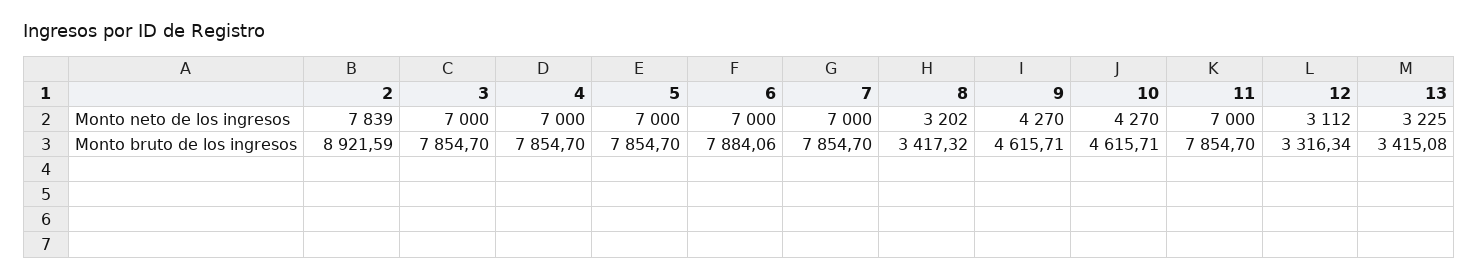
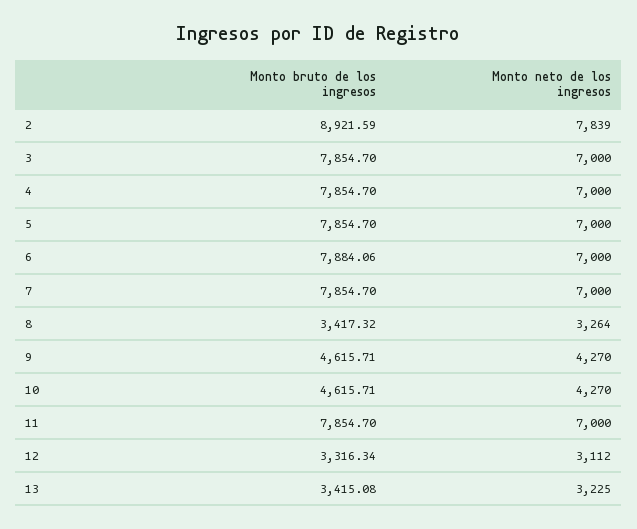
  {
    "2": {
      "Monto neto de los ingresos": 7839,
      "Monto bruto de los ingresos": 8921.59
    },
    "3": {
      "Monto neto de los ingresos": 7000,
      "Monto bruto de los ingresos": 7854.7
    },
    "4": {
      "Monto neto de los ingresos": 7000,
      "Monto bruto de los ingresos": 7854.7
    },
    "5": {
      "Monto neto de los ingresos": 7000,
      "Monto bruto de los ingresos": 7854.7
    },
    "6": {
      "Monto neto de los ingresos": 7000,
      "Monto bruto de los ingresos": 7884.06
    },
    "7": {
      "Monto neto de los ingresos": 7000,
      "Monto bruto de los ingresos": 7854.7
    },
    "8": {
-     "Monto neto de los ingresos": 3202,
+     "Monto neto de los ingresos": 3264,
      "Monto bruto de los ingresos": 3417.32
    },
    "9": {
      "Monto neto de los ingresos": 4270,
      "Monto bruto de los ingresos": 4615.71
    },
    "10": {
      "Monto neto de los ingresos": 4270,
      "Monto bruto de los ingresos": 4615.71
    },
    "11": {
      "Monto neto de los ingresos": 7000,
      "Monto bruto de los ingresos": 7854.7
    },
    "12": {
      "Monto neto de los ingresos": 3112,
      "Monto bruto de los ingresos": 3316.34
    },
    "13": {
      "Monto neto de los ingresos": 3225,
      "Monto bruto de los ingresos": 3415.08
    }
  }

